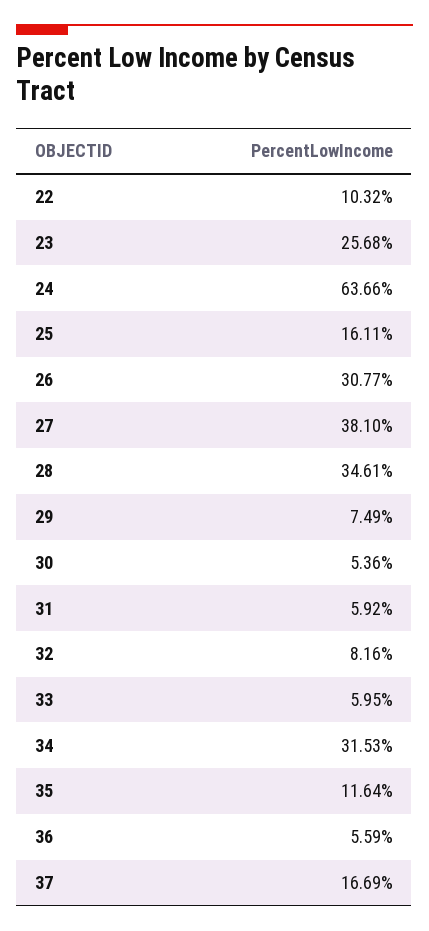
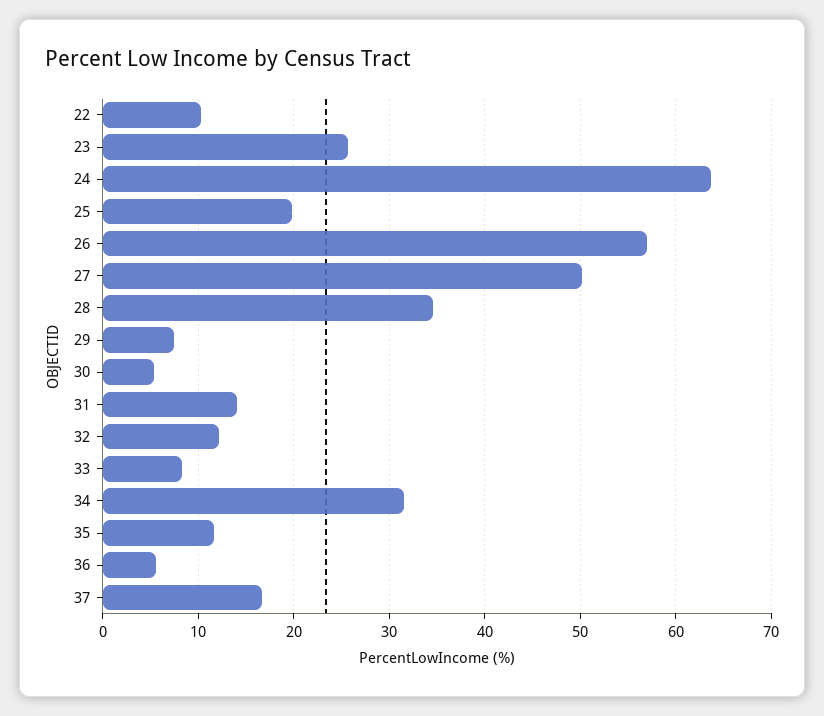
  {
    "22": 10.32,
    "23": 25.68,
    "24": 63.66,
-   "25": 16.11,
+   "25": 20,
-   "26": 30.77,
+   "26": 57,
-   "27": 38.1,
+   "27": 50,
    "28": 34.61,
    "29": 7.49,
    "30": 5.36,
-   "31": 5.92,
+   "31": 14,
-   "32": 8.16,
+   "32": 12,
-   "33": 5.95,
+   "33": 8,
    "34": 31.53,
    "35": 11.64,
    "36": 5.59,
    "37": 16.69
  }

